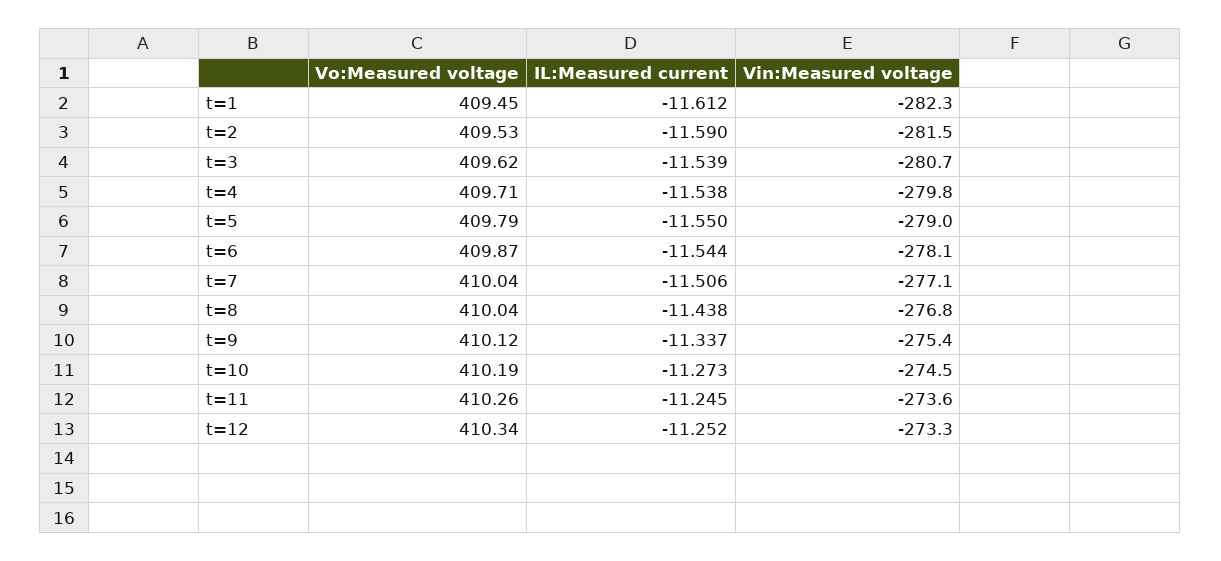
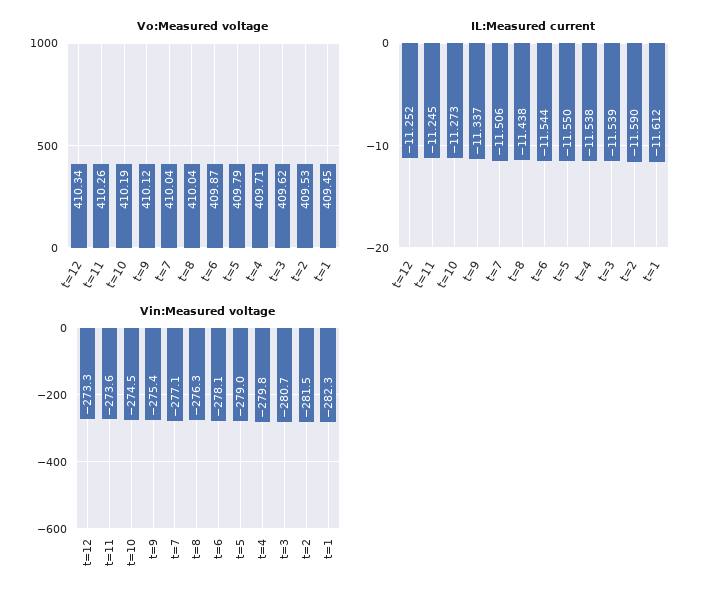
  {
    "Vo:Measured voltage": {
      "t=1": 409.45,
      "t=2": 409.53,
      "t=3": 409.62,
      "t=4": 409.71,
      "t=5": 409.79,
      "t=6": 409.87,
      "t=7": 410.04,
      "t=8": 410.04,
      "t=9": 410.12,
      "t=10": 410.19,
      "t=11": 410.26,
      "t=12": 410.34
    },
    "IL:Measured current": {
      "t=1": -11.612,
      "t=2": -11.59,
      "t=3": -11.539,
      "t=4": -11.538,
      "t=5": -11.55,
      "t=6": -11.544,
      "t=7": -11.506,
      "t=8": -11.438,
      "t=9": -11.337,
      "t=10": -11.273,
      "t=11": -11.245,
      "t=12": -11.252
    },
    "Vin:Measured voltage": {
      "t=1": -282.3,
      "t=2": -281.5,
      "t=3": -280.7,
      "t=4": -279.8,
      "t=5": -279,
      "t=6": -278.1,
      "t=7": -277.1,
-     "t=8": -276.8,
+     "t=8": -276.3,
      "t=9": -275.4,
      "t=10": -274.5,
      "t=11": -273.6,
      "t=12": -273.3
    }
  }

